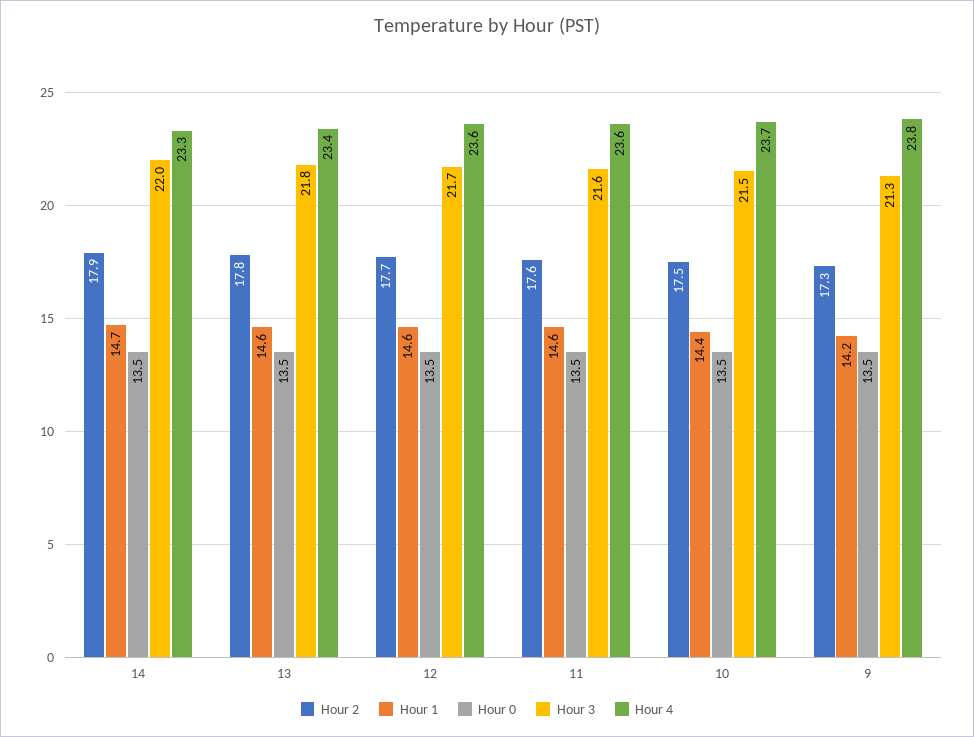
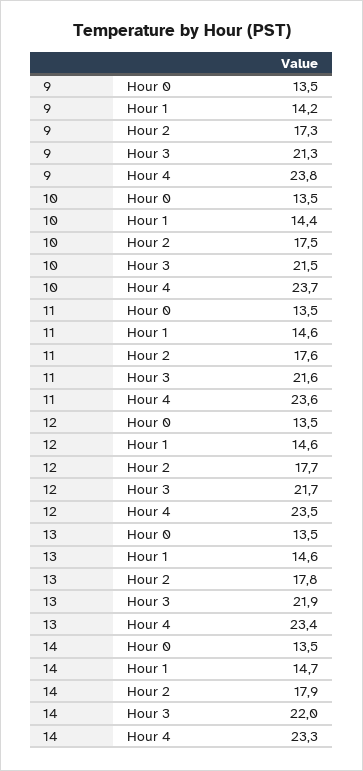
  {
    "Hour 2": {
      "14": 17.9,
      "13": 17.8,
      "12": 17.7,
      "11": 17.6,
      "10": 17.5,
      "9": 17.3
    },
    "Hour 1": {
      "14": 14.7,
      "13": 14.6,
      "12": 14.6,
      "11": 14.6,
      "10": 14.4,
      "9": 14.2
    },
    "Hour 0": {
      "14": 13.5,
      "13": 13.5,
      "12": 13.5,
      "11": 13.5,
      "10": 13.5,
      "9": 13.5
    },
    "Hour 3": {
      "14": 22,
-     "13": 21.8,
+     "13": 21.9,
      "12": 21.7,
      "11": 21.6,
      "10": 21.5,
      "9": 21.3
    },
    "Hour 4": {
      "14": 23.3,
      "13": 23.4,
-     "12": 23.6,
+     "12": 23.5,
      "11": 23.6,
      "10": 23.7,
      "9": 23.8
    }
  }

